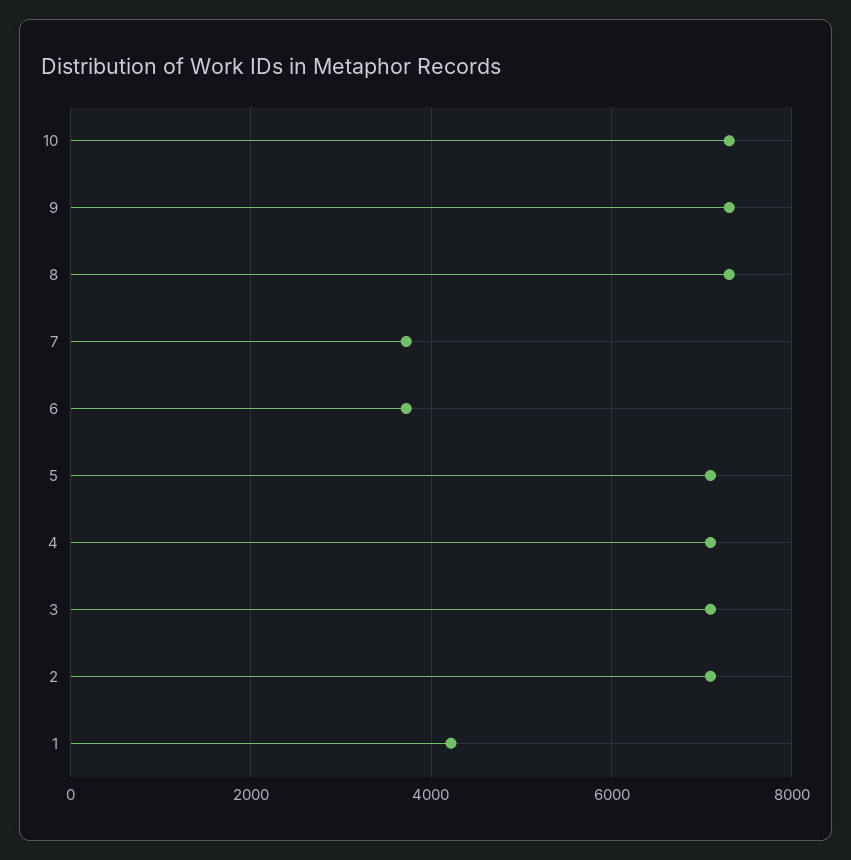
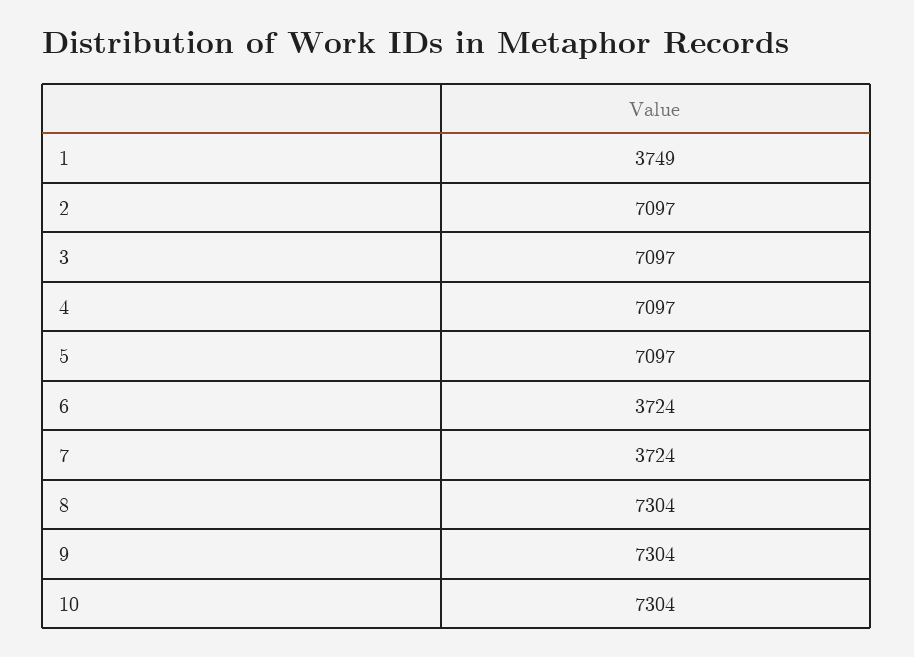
  {
    "10": 7304,
    "9": 7304,
    "8": 7304,
    "7": 3724,
    "6": 3724,
    "5": 7097,
    "4": 7097,
    "3": 7097,
    "2": 7097,
-   "1": 4200
+   "1": 3749
  }

